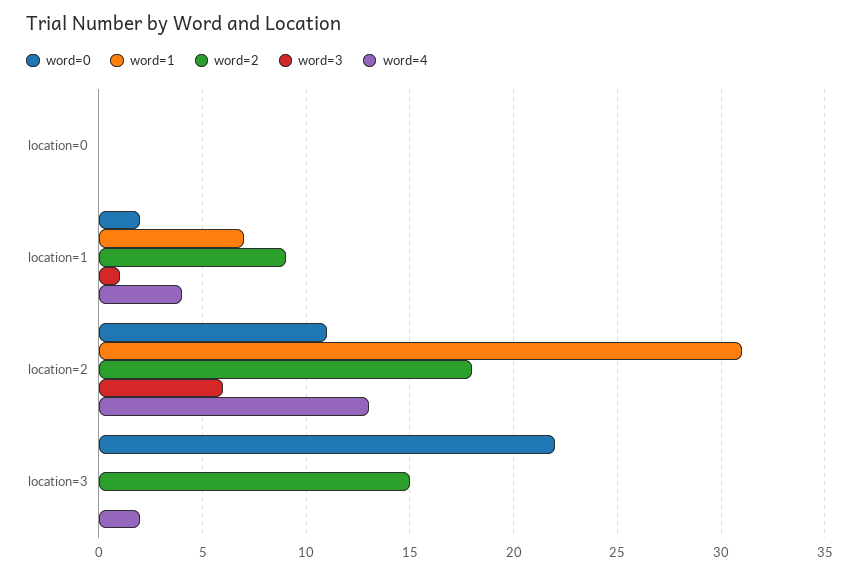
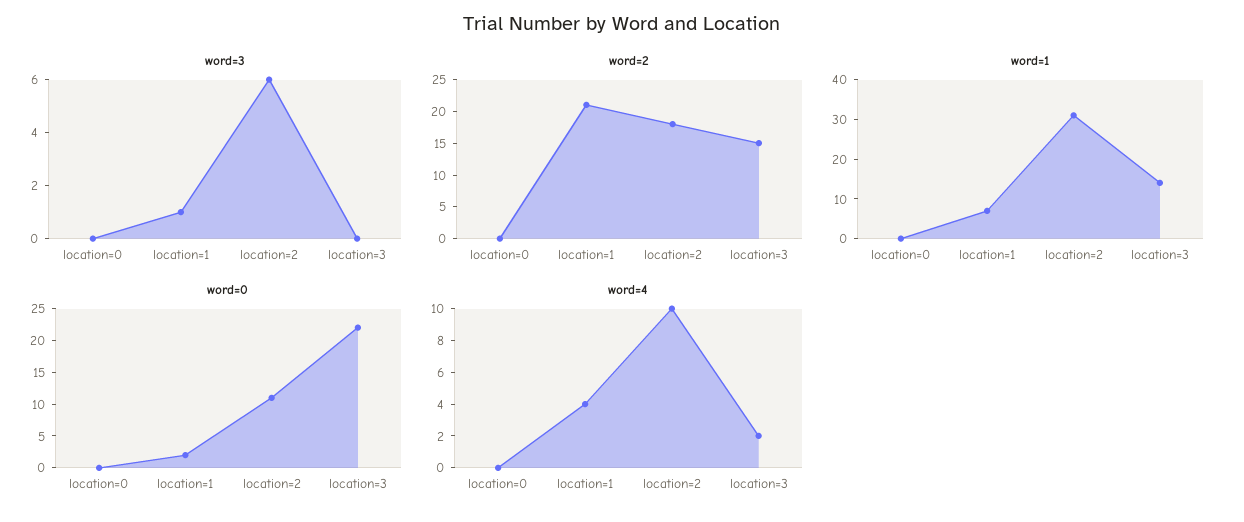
  {
    "word=0": {
      "location=0": 0,
      "location=1": 2,
      "location=2": 11,
      "location=3": 22
    },
    "word=1": {
      "location=0": 0,
      "location=1": 7,
      "location=2": 31,
-     "location=3": 0
+     "location=3": 15
    },
    "word=2": {
      "location=0": 0,
-     "location=1": 9,
+     "location=1": 20,
      "location=2": 18,
      "location=3": 15
    },
    "word=3": {
      "location=0": 0,
      "location=1": 1,
      "location=2": 6,
      "location=3": 0
    },
    "word=4": {
      "location=0": 0,
      "location=1": 4,
-     "location=2": 13,
+     "location=2": 10,
      "location=3": 2
    }
  }

